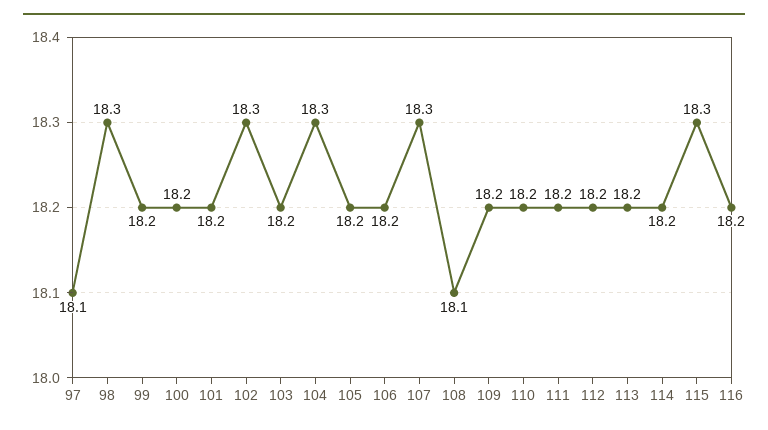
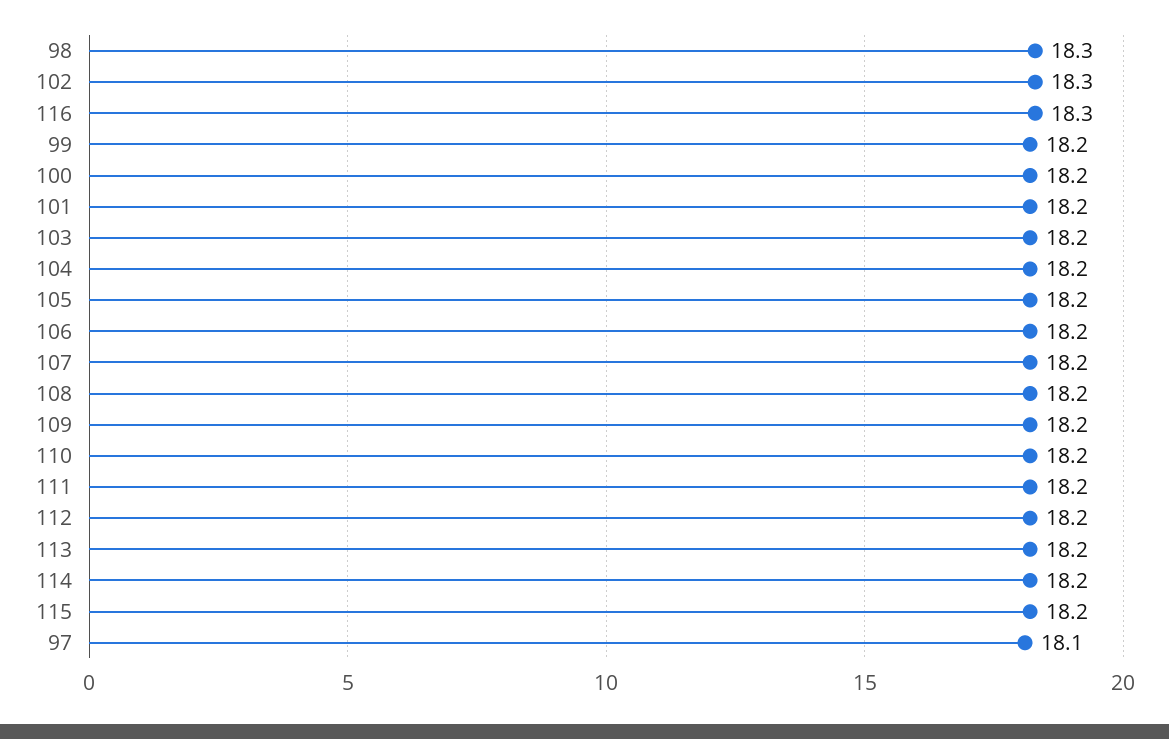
  {
    "97": 18.1,
    "98": 18.3,
    "99": 18.2,
    "100": 18.2,
    "101": 18.2,
    "102": 18.3,
    "103": 18.2,
-   "104": 18.3,
+   "104": 18.2,
    "105": 18.2,
    "106": 18.2,
-   "107": 18.3,
+   "107": 18.2,
-   "108": 18.1,
+   "108": 18.2,
    "109": 18.2,
    "110": 18.2,
    "111": 18.2,
    "112": 18.2,
    "113": 18.2,
    "114": 18.2,
-   "115": 18.3,
+   "115": 18.2,
-   "116": 18.2
+   "116": 18.3
  }

